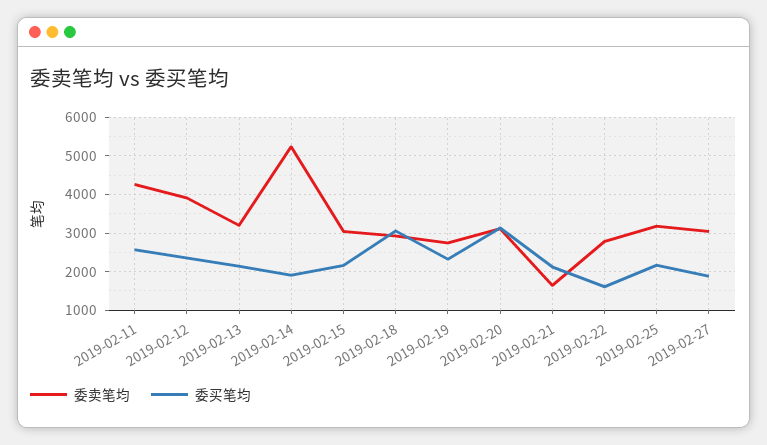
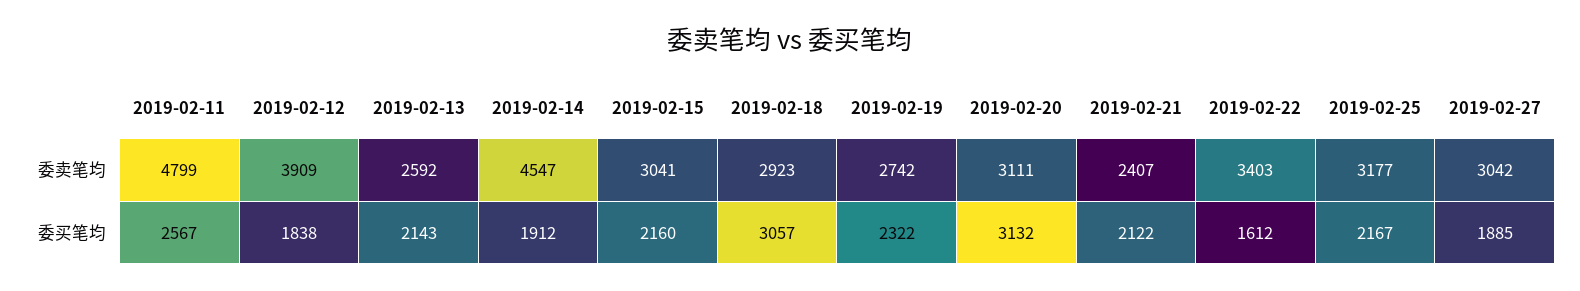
  {
    "委卖笔均": {
-     "2019-02-11": 4200,
+     "2019-02-11": 4799,
      "2019-02-12": 3909,
-     "2019-02-13": 3200,
+     "2019-02-13": 2592,
-     "2019-02-14": 5200,
+     "2019-02-14": 4547,
      "2019-02-15": 3041,
      "2019-02-18": 2923,
      "2019-02-19": 2742,
      "2019-02-20": 3111,
-     "2019-02-21": 1600,
+     "2019-02-21": 2407,
-     "2019-02-22": 2800,
+     "2019-02-22": 3403,
      "2019-02-25": 3177,
      "2019-02-27": 3042
    },
    "委买笔均": {
      "2019-02-11": 2567,
-     "2019-02-12": 2400,
+     "2019-02-12": 1838,
      "2019-02-13": 2143,
      "2019-02-14": 1912,
      "2019-02-15": 2160,
      "2019-02-18": 3057,
      "2019-02-19": 2322,
      "2019-02-20": 3132,
      "2019-02-21": 2122,
      "2019-02-22": 1612,
      "2019-02-25": 2167,
      "2019-02-27": 1885
    }
  }

